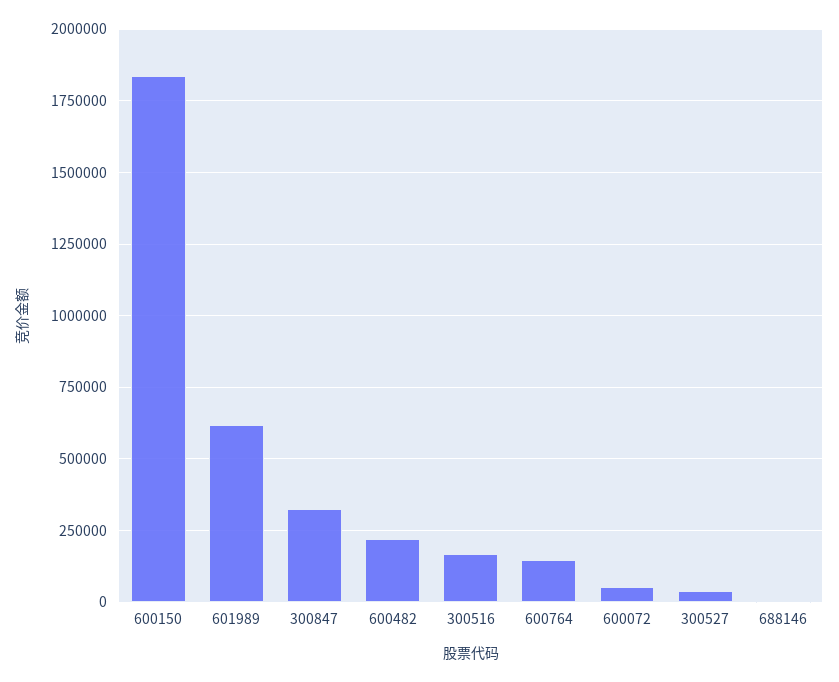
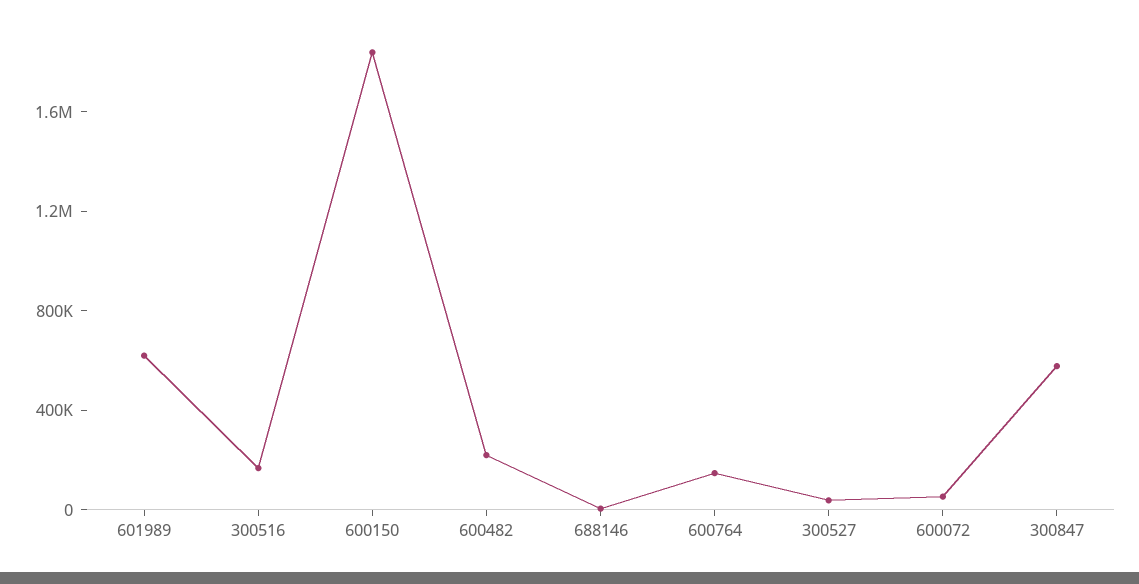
  {
    "600150": 1850000,
    "601989": 625000,
-   "300847": 325000,
+   "300847": 600000,
    "600482": 225000,
    "300516": 175000,
    "600764": 150000,
    "600072": 50000,
    "300527": 50000,
    "688146": 0
  }

